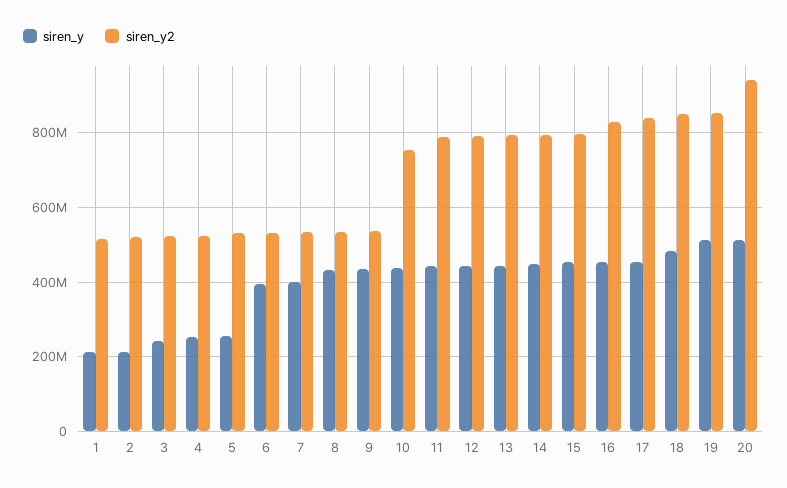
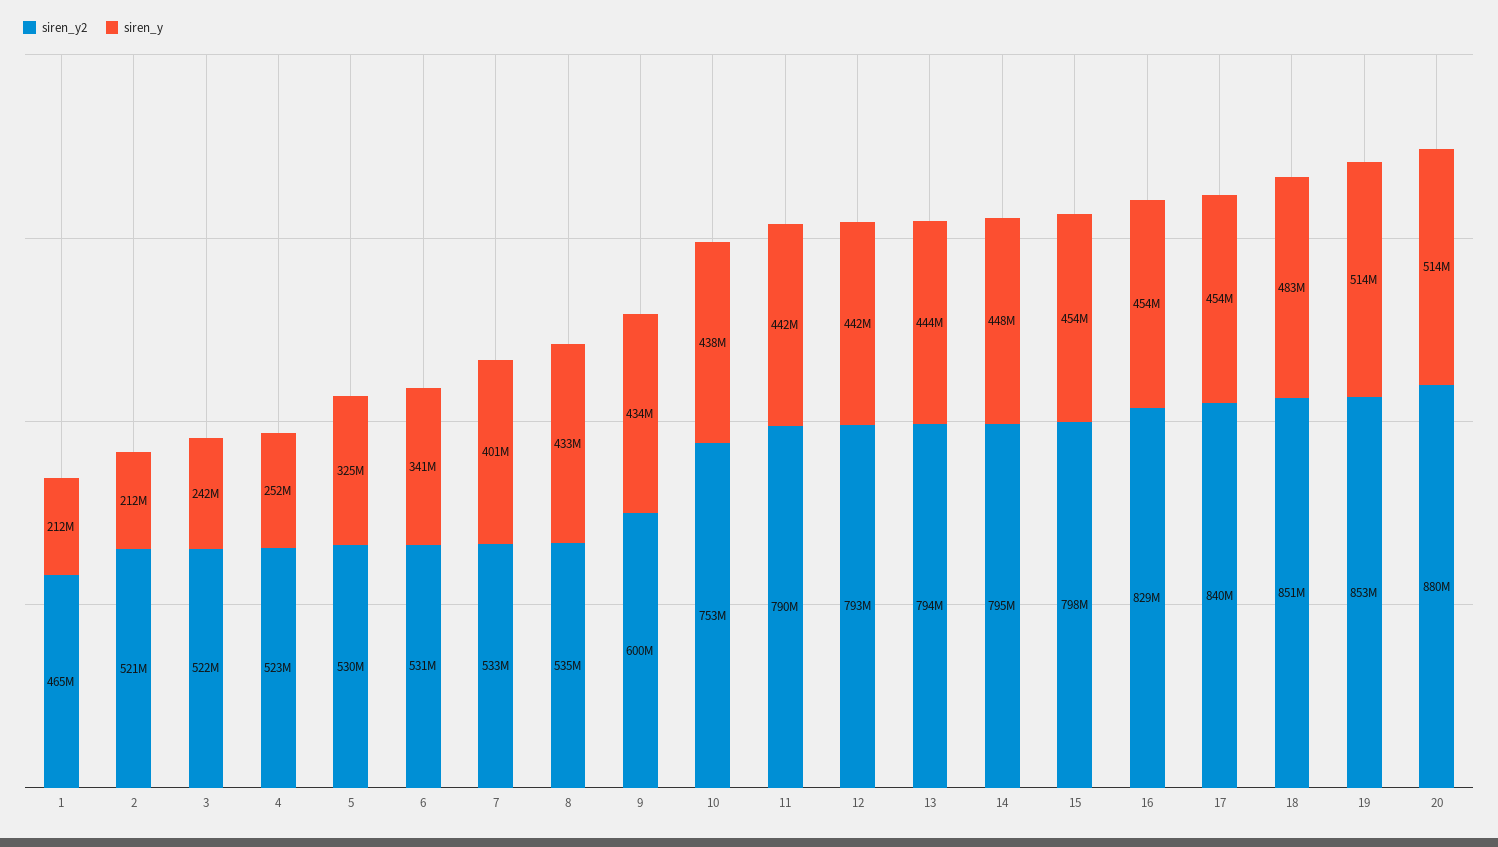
  {
    "siren_y": {
      "1": 212000000,
      "2": 212000000,
      "3": 242000000,
      "4": 252000000,
-     "5": 260000000,
+     "5": 325000000,
-     "6": 400000000,
+     "6": 341000000,
      "7": 401000000,
      "8": 433000000,
      "9": 434000000,
      "10": 438000000,
      "11": 442000000,
      "12": 442000000,
      "13": 444000000,
      "14": 448000000,
      "15": 454000000,
      "16": 454000000,
      "17": 454000000,
      "18": 483000000,
      "19": 514000000,
      "20": 514000000
    },
    "siren_y2": {
-     "1": 520000000,
+     "1": 465000000,
      "2": 521000000,
      "3": 522000000,
      "4": 523000000,
      "5": 530000000,
      "6": 531000000,
      "7": 533000000,
      "8": 535000000,
-     "9": 540000000,
+     "9": 600000000,
      "10": 753000000,
      "11": 790000000,
      "12": 793000000,
      "13": 794000000,
      "14": 795000000,
      "15": 798000000,
      "16": 829000000,
      "17": 840000000,
      "18": 851000000,
      "19": 853000000,
-     "20": 940000000
+     "20": 880000000
    }
  }

